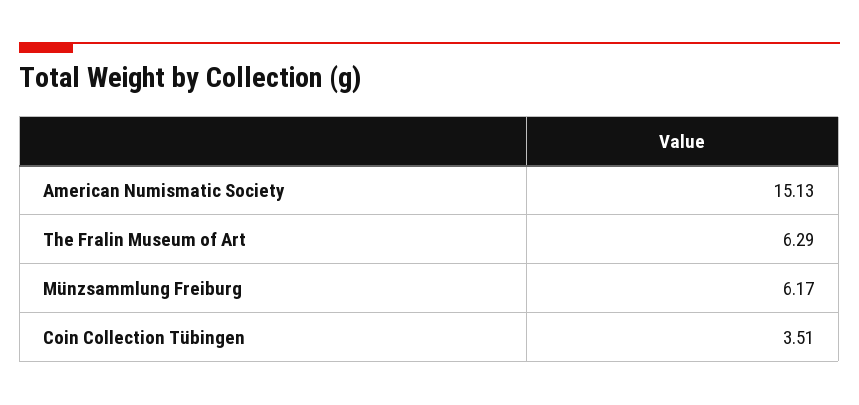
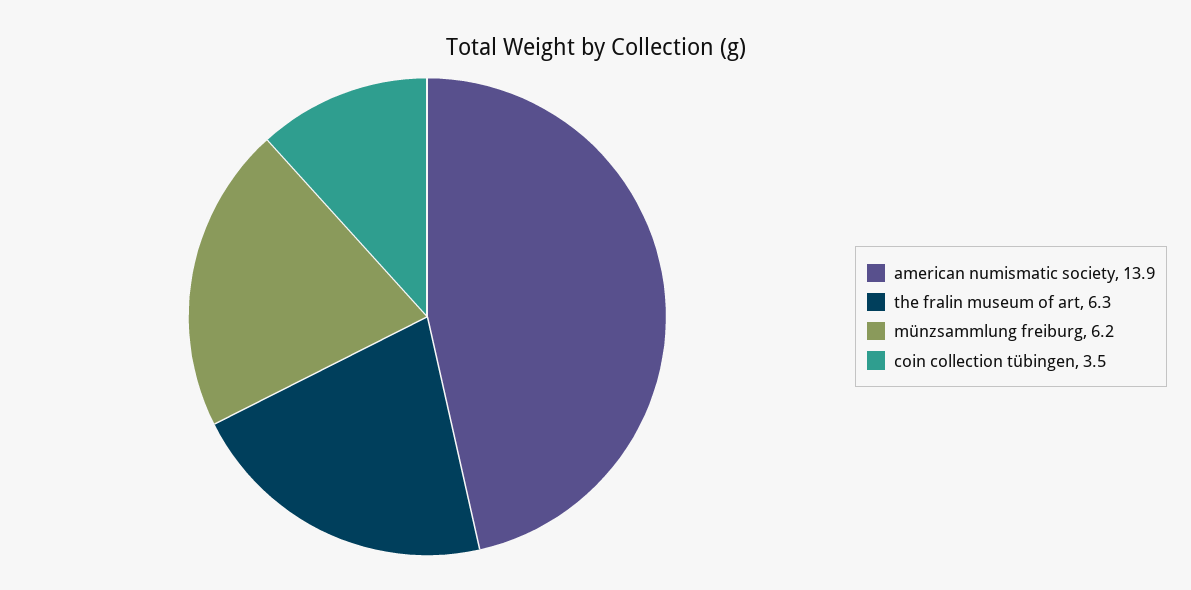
  {
-   "American Numismatic Society": 15.13,
+   "American Numismatic Society": 13.9,
    "The Fralin Museum of Art": 6.29,
    "Münzsammlung Freiburg": 6.17,
    "Coin Collection Tübingen": 3.51
  }

